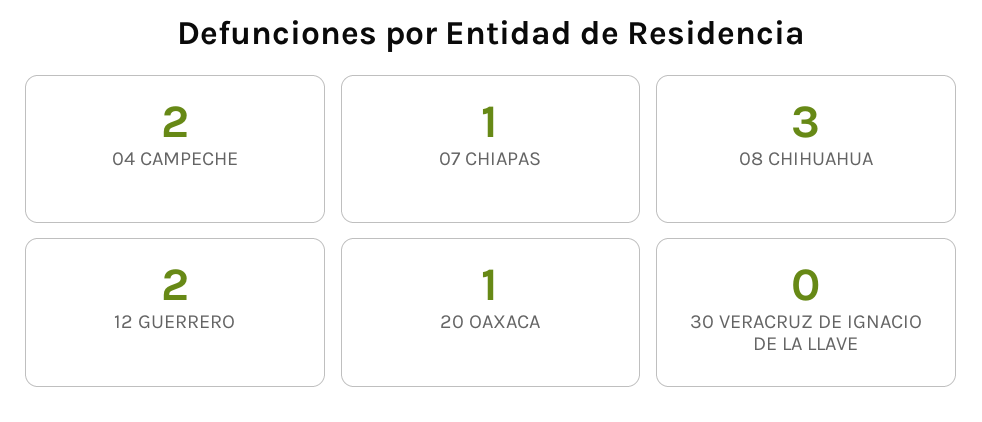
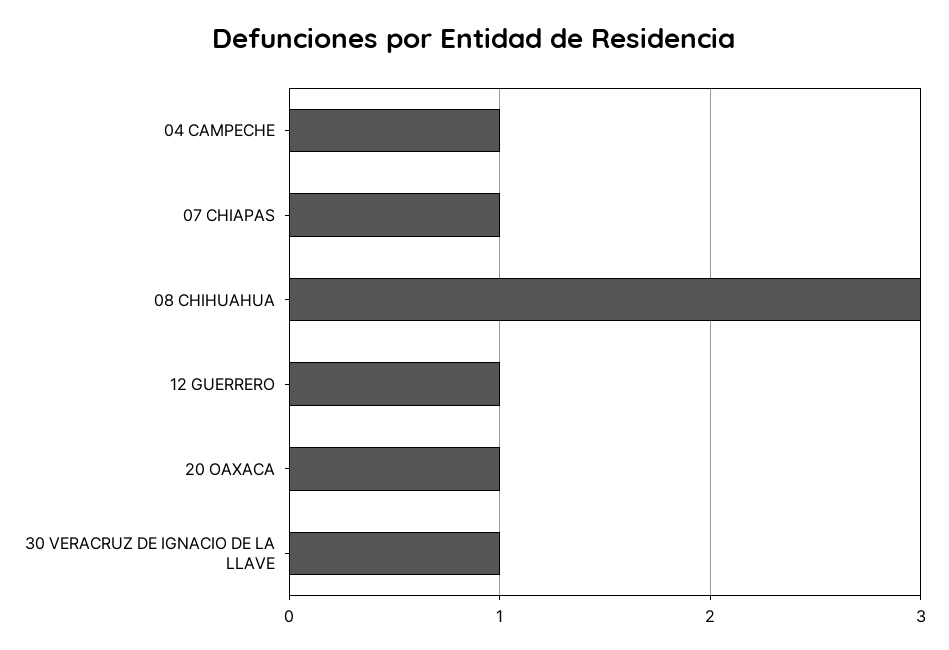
  {
-   "04 CAMPECHE": 2,
+   "04 CAMPECHE": 1,
    "07 CHIAPAS": 1,
    "08 CHIHUAHUA": 3,
-   "12 GUERRERO": 2,
+   "12 GUERRERO": 1,
    "20 OAXACA": 1,
-   "30 VERACRUZ DE IGNACIO DE LA LLAVE": 0
+   "30 VERACRUZ DE IGNACIO DE LA LLAVE": 1
  }

